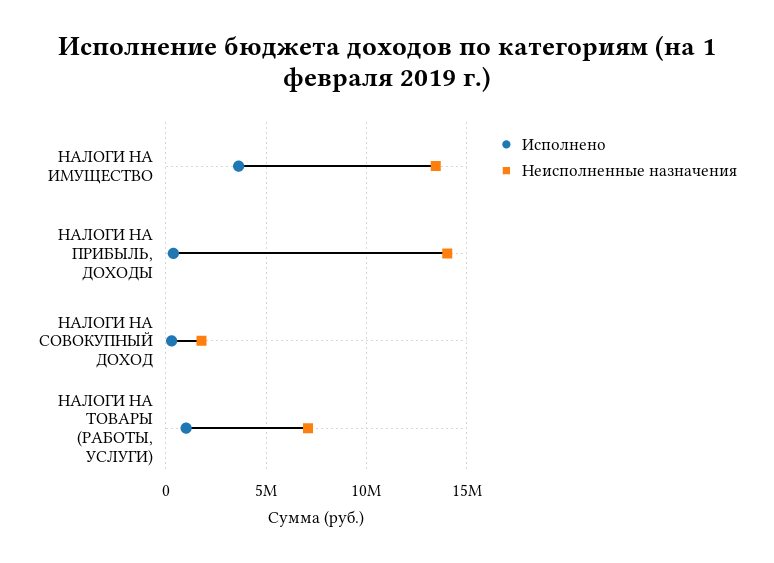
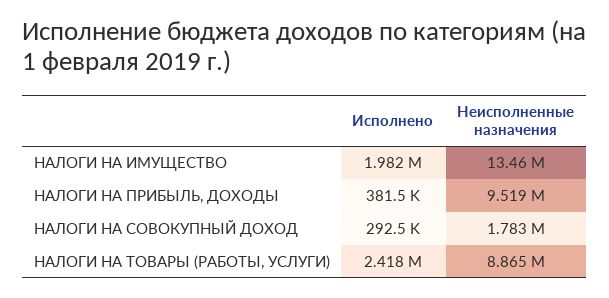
  {
    "Исполнено": {
-     "НАЛОГИ НА ИМУЩЕСТВО": 3500000,
+     "НАЛОГИ НА ИМУЩЕСТВО": 1982000,
      "НАЛОГИ НА ПРИБЫЛЬ, ДОХОДЫ": 381500,
      "НАЛОГИ НА СОВОКУПНЫЙ ДОХОД": 292500,
-     "НАЛОГИ НА ТОВАРЫ (РАБОТЫ, УСЛУГИ)": 1000000
+     "НАЛОГИ НА ТОВАРЫ (РАБОТЫ, УСЛУГИ)": 2418000
    },
    "Неисполненные назначения": {
      "НАЛОГИ НА ИМУЩЕСТВО": 13460000,
-     "НАЛОГИ НА ПРИБЫЛЬ, ДОХОДЫ": 14000000,
+     "НАЛОГИ НА ПРИБЫЛЬ, ДОХОДЫ": 9519000,
      "НАЛОГИ НА СОВОКУПНЫЙ ДОХОД": 1783000,
-     "НАЛОГИ НА ТОВАРЫ (РАБОТЫ, УСЛУГИ)": 7000000
+     "НАЛОГИ НА ТОВАРЫ (РАБОТЫ, УСЛУГИ)": 8865000
    }
  }

